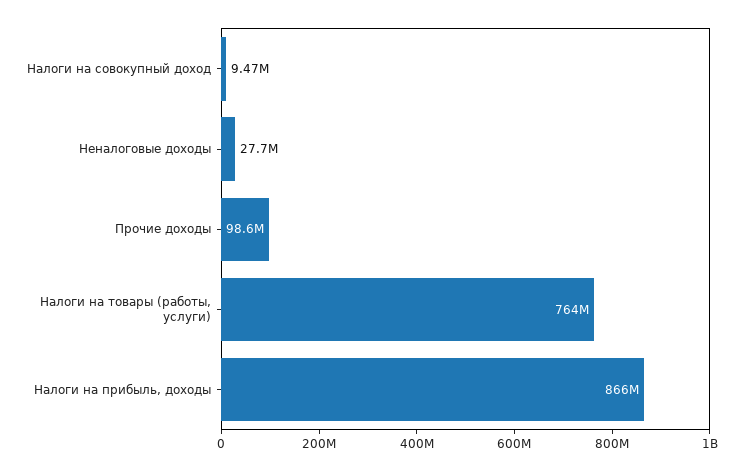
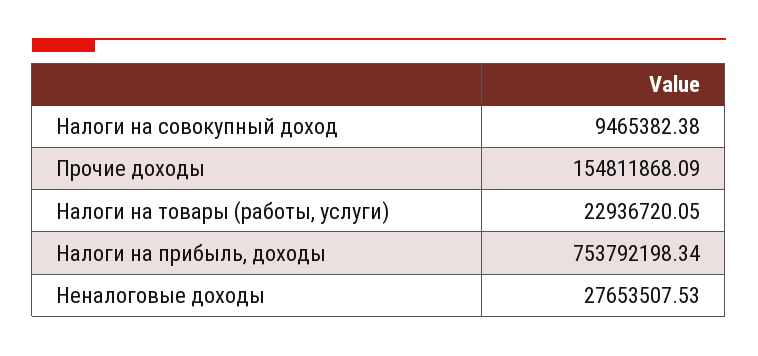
  {
    "Налоги на совокупный доход": 9465382.38,
    "Неналоговые доходы": 27653507.53,
-   "Прочие доходы": 98600000,
+   "Прочие доходы": 154811868.09,
-   "Налоги на товары (работы, услуги)": 764000000,
+   "Налоги на товары (работы, услуги)": 22936720.05,
-   "Налоги на прибыль, доходы": 866000000
+   "Налоги на прибыль, доходы": 753792198.34
  }

